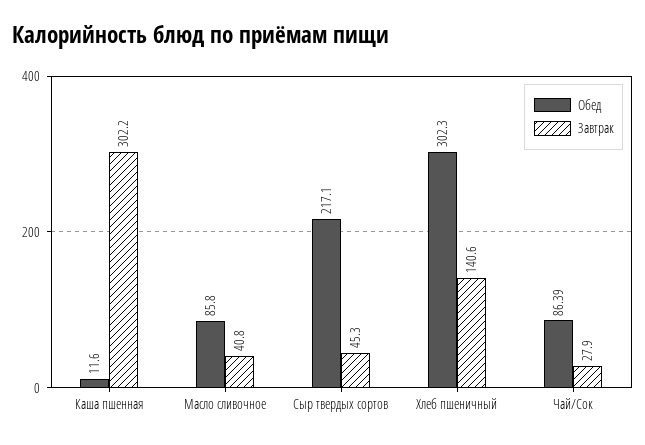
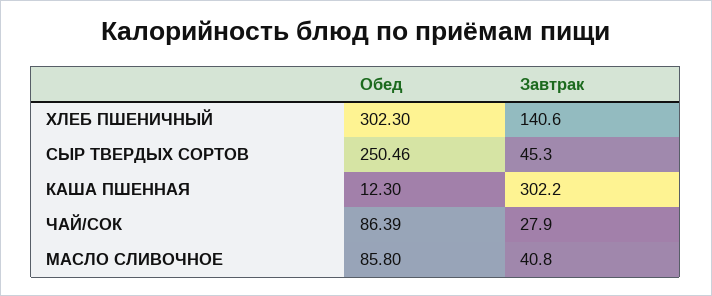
  {
    "Обед": {
-     "Каша пшенная": 11.6,
+     "Каша пшенная": 12.3,
      "Масло сливочное": 85.8,
-     "Сыр твердых сортов": 217.1,
+     "Сыр твердых сортов": 250.46,
      "Хлеб пшеничный": 302.3,
      "Чай/Сок": 86.39
    },
    "Завтрак": {
      "Каша пшенная": 302.2,
      "Масло сливочное": 40.8,
      "Сыр твердых сортов": 45.3,
      "Хлеб пшеничный": 140.6,
      "Чай/Сок": 27.9
    }
  }

